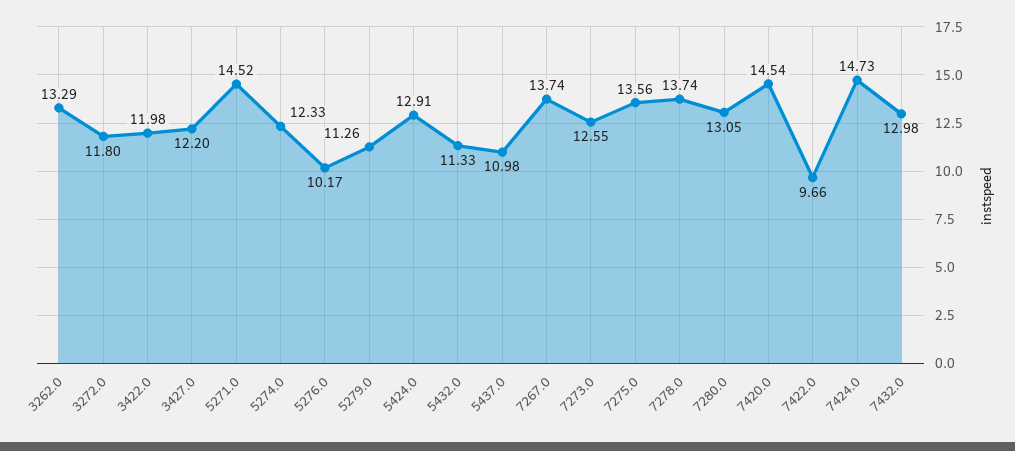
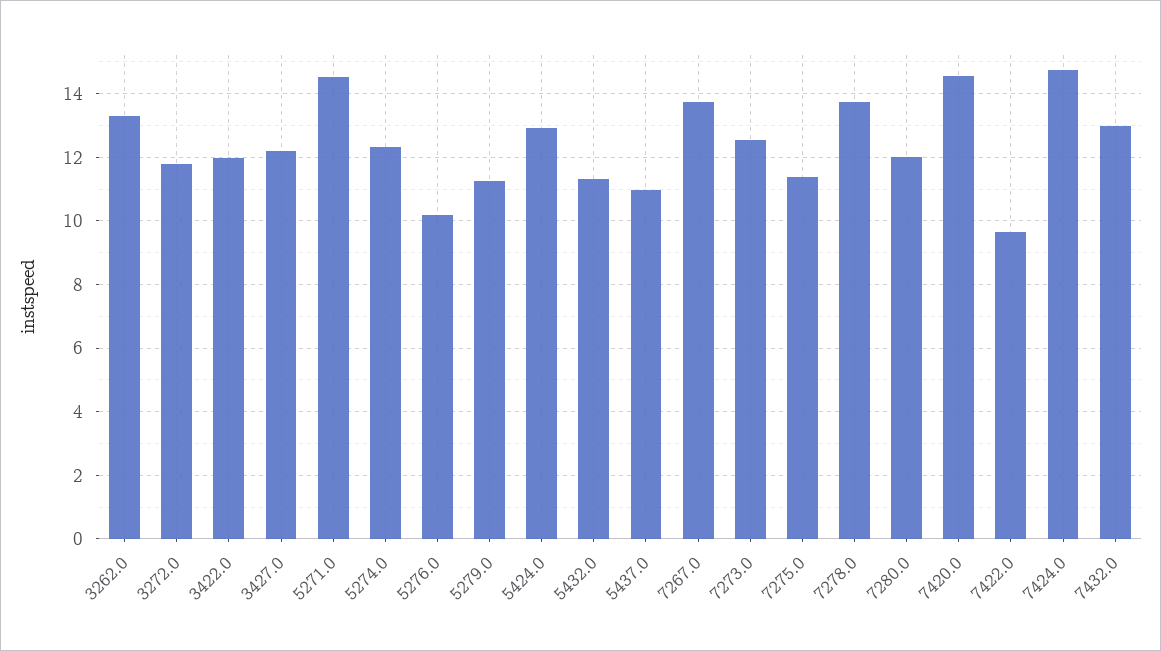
  {
    "3262.0": 13.29,
    "3272.0": 11.8,
    "3422.0": 11.98,
    "3427.0": 12.2,
    "5271.0": 14.52,
    "5274.0": 12.33,
    "5276.0": 10.17,
    "5279.0": 11.26,
    "5424.0": 12.91,
    "5432.0": 11.33,
    "5437.0": 10.98,
    "7267.0": 13.74,
    "7273.0": 12.55,
-   "7275.0": 13.56,
+   "7275.0": 11.4,
    "7278.0": 13.74,
-   "7280.0": 13.05,
+   "7280.0": 12,
    "7420.0": 14.54,
    "7422.0": 9.66,
    "7424.0": 14.73,
    "7432.0": 12.98
  }

